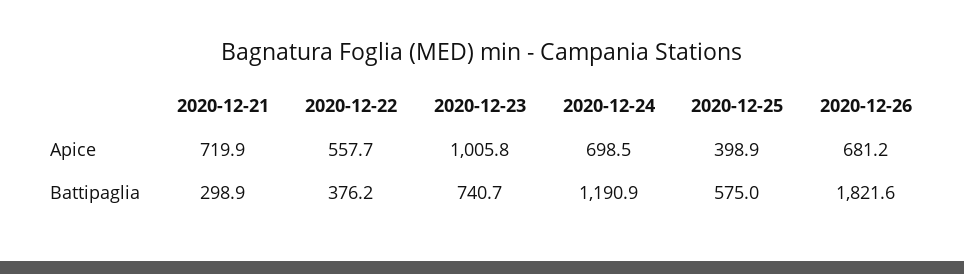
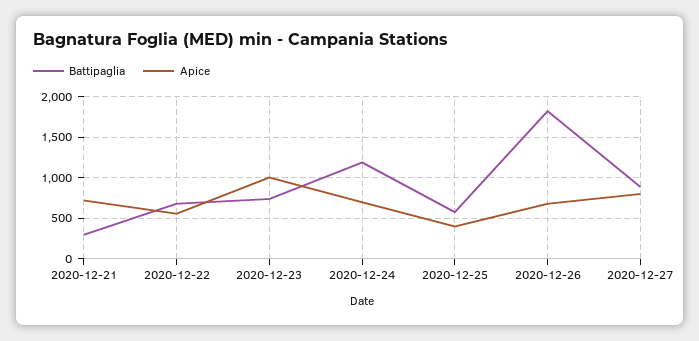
  {
    "Apice": {
      "2020-12-21": 719.9,
      "2020-12-22": 557.7,
      "2020-12-23": 1005.8,
      "2020-12-24": 698.5,
      "2020-12-25": 398.9,
-     "2020-12-26": 681.2
+     "2020-12-26": 681.2,
+     "2020-12-27": 800
    },
    "Battipaglia": {
      "2020-12-21": 298.9,
-     "2020-12-22": 376.2,
+     "2020-12-22": 700,
      "2020-12-23": 740.7,
      "2020-12-24": 1190.9,
      "2020-12-25": 575,
-     "2020-12-26": 1821.6
+     "2020-12-26": 1821.6,
+     "2020-12-27": 900
    }
  }

